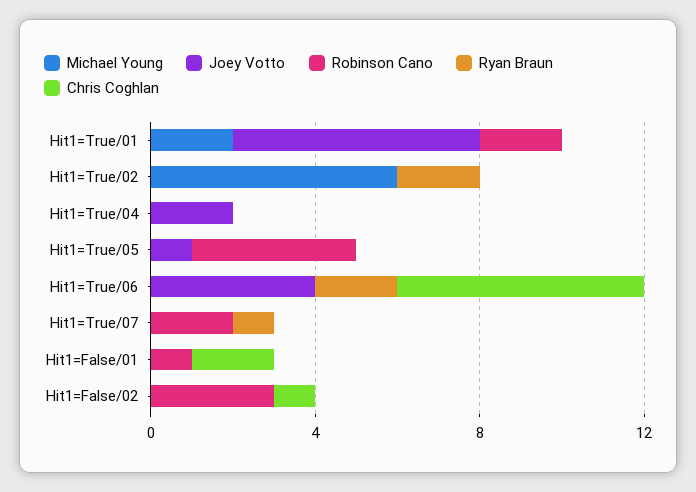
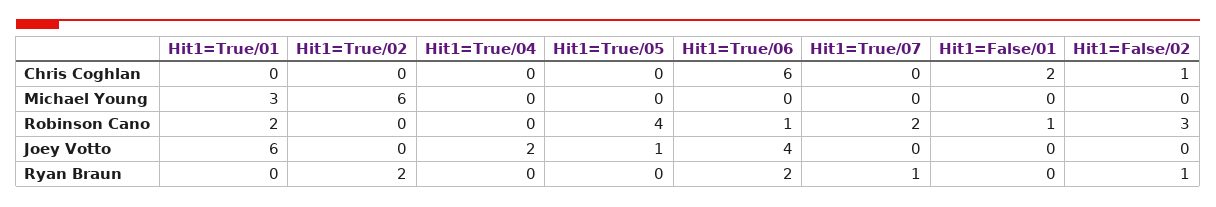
  {
    "Michael Young": {
-     "Hit1=True/01": 2,
+     "Hit1=True/01": 3,
      "Hit1=True/02": 6,
      "Hit1=True/04": 0,
      "Hit1=True/05": 0,
      "Hit1=True/06": 0,
      "Hit1=True/07": 0,
      "Hit1=False/01": 0,
      "Hit1=False/02": 0
    },
    "Joey Votto": {
      "Hit1=True/01": 6,
      "Hit1=True/02": 0,
      "Hit1=True/04": 2,
      "Hit1=True/05": 1,
      "Hit1=True/06": 4,
      "Hit1=True/07": 0,
      "Hit1=False/01": 0,
      "Hit1=False/02": 0
    },
    "Robinson Cano": {
      "Hit1=True/01": 2,
      "Hit1=True/02": 0,
      "Hit1=True/04": 0,
      "Hit1=True/05": 4,
-     "Hit1=True/06": 0,
+     "Hit1=True/06": 1,
      "Hit1=True/07": 2,
      "Hit1=False/01": 1,
      "Hit1=False/02": 3
    },
    "Ryan Braun": {
      "Hit1=True/01": 0,
      "Hit1=True/02": 2,
      "Hit1=True/04": 0,
      "Hit1=True/05": 0,
      "Hit1=True/06": 2,
      "Hit1=True/07": 1,
      "Hit1=False/01": 0,
-     "Hit1=False/02": 0
+     "Hit1=False/02": 1
    },
    "Chris Coghlan": {
      "Hit1=True/01": 0,
      "Hit1=True/02": 0,
      "Hit1=True/04": 0,
      "Hit1=True/05": 0,
      "Hit1=True/06": 6,
      "Hit1=True/07": 0,
      "Hit1=False/01": 2,
      "Hit1=False/02": 1
    }
  }

